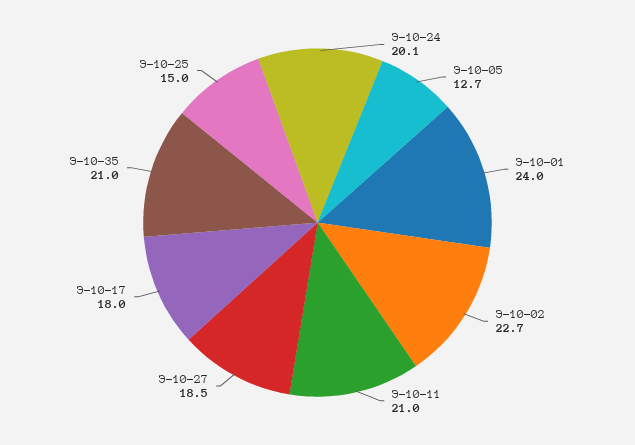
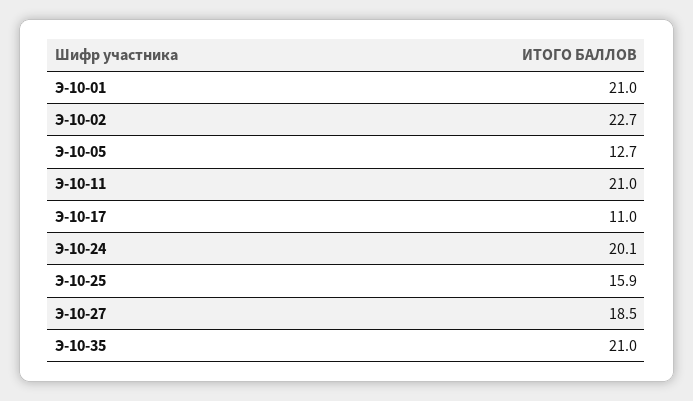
  {
    "Э-10-24": 20.1,
    "Э-10-05": 12.7,
-   "Э-10-01": 24,
+   "Э-10-01": 21,
    "Э-10-02": 22.7,
    "Э-10-11": 21,
    "Э-10-27": 18.5,
-   "Э-10-17": 18,
+   "Э-10-17": 11,
    "Э-10-35": 21,
-   "Э-10-25": 15
+   "Э-10-25": 15.9
  }

